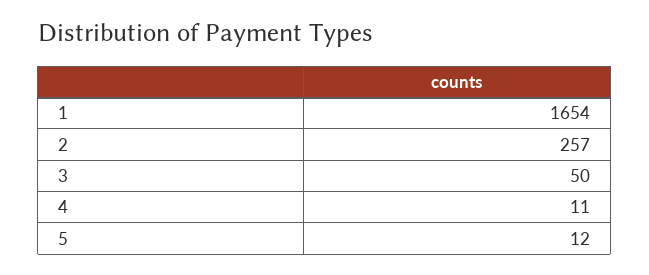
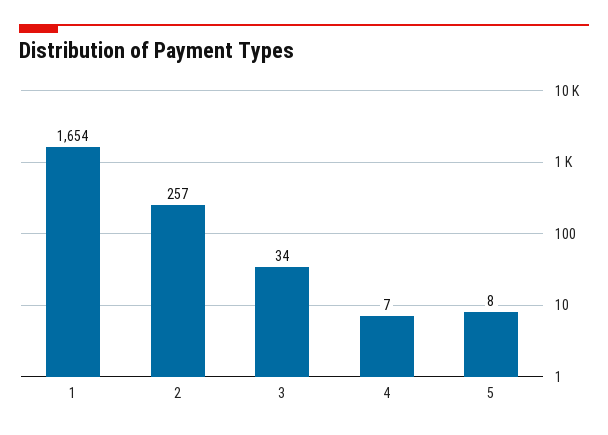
  {
    "1": 1654,
    "2": 257,
-   "3": 50,
+   "3": 34,
-   "4": 11,
+   "4": 7,
-   "5": 12
+   "5": 8
  }

